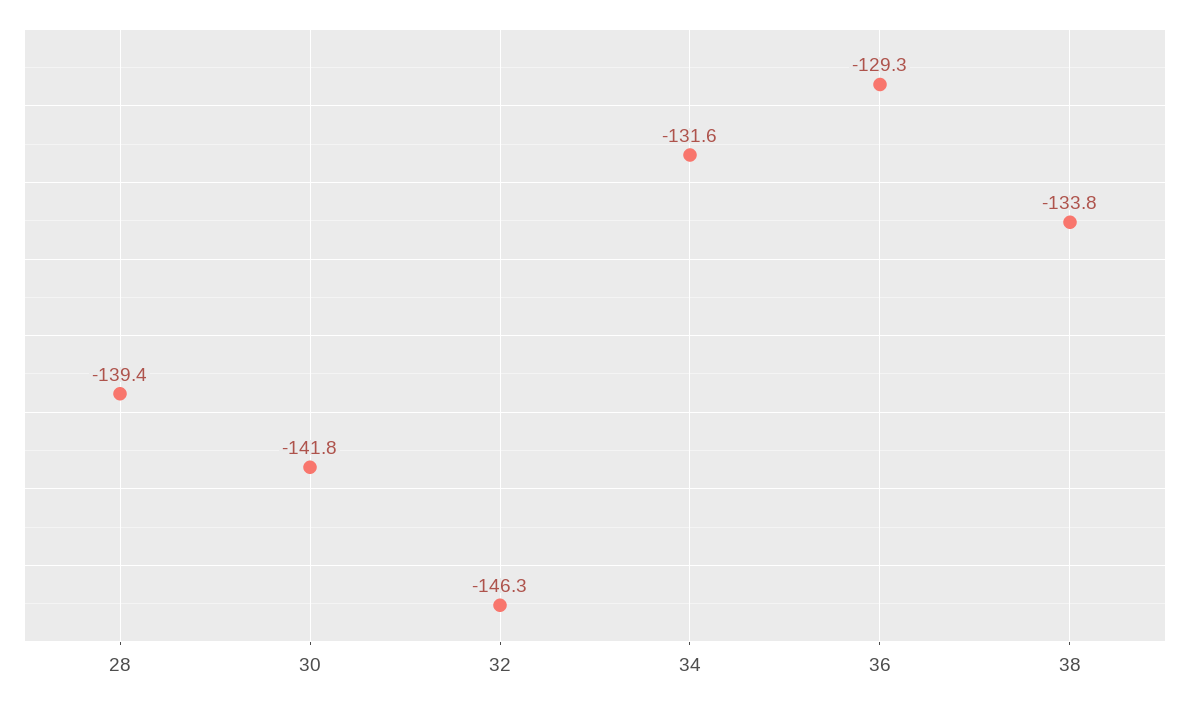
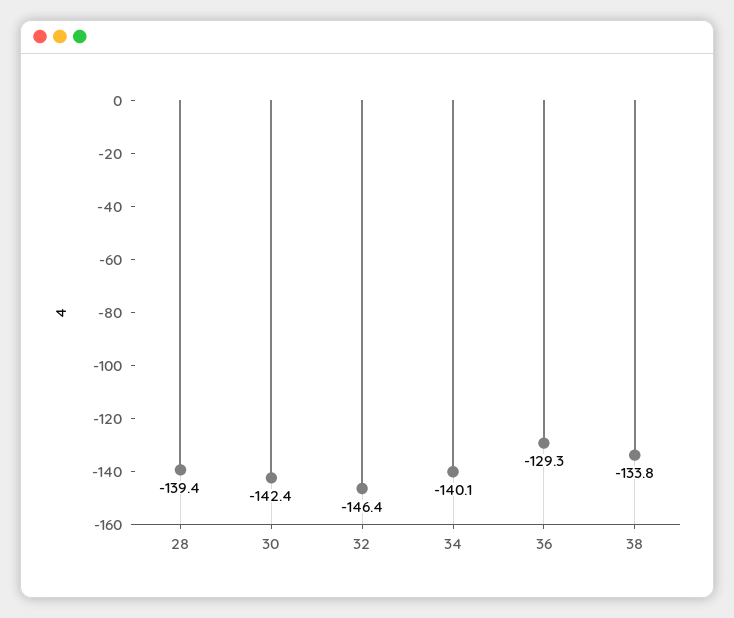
  {
    "28": -139.4,
-   "30": -141.8,
+   "30": -142.4,
-   "32": -146.3,
+   "32": -146.4,
-   "34": -131.6,
+   "34": -140.1,
    "36": -129.3,
    "38": -133.8
  }

